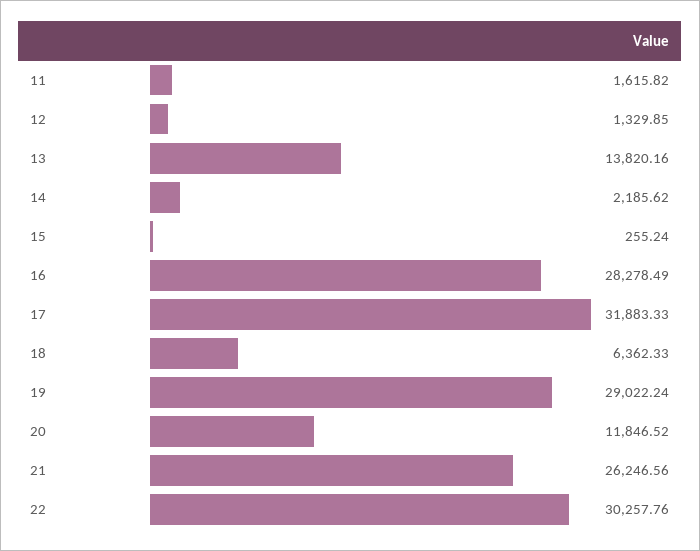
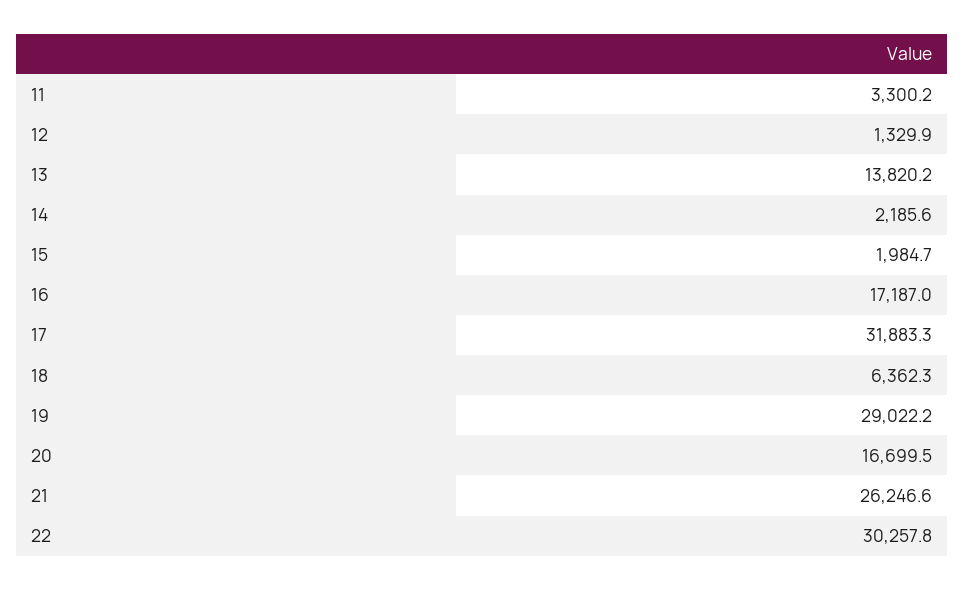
  {
-   "11": 1615.82,
+   "11": 3300.2,
    "12": 1329.85,
    "13": 13820.16,
    "14": 2185.62,
-   "15": 255.24,
+   "15": 1984.7,
-   "16": 28278.49,
+   "16": 17187,
    "17": 31883.33,
    "18": 6362.33,
    "19": 29022.24,
-   "20": 11846.52,
+   "20": 16699.5,
    "21": 26246.56,
    "22": 30257.76
  }

